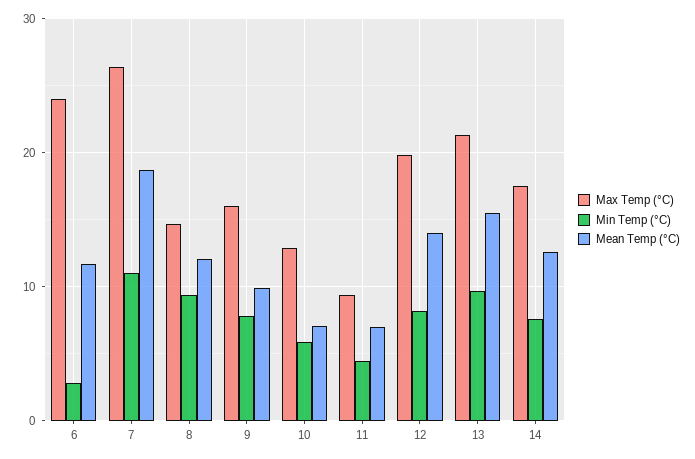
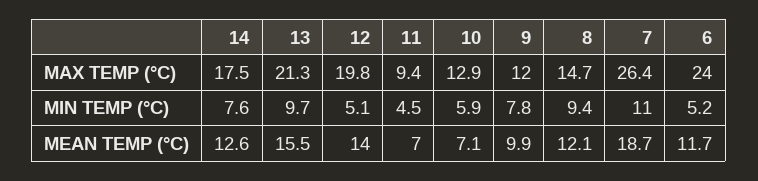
  {
    "Max Temp (°C)": {
      "6": 24,
      "7": 26.4,
      "8": 14.7,
-     "9": 16,
+     "9": 12,
      "10": 12.9,
      "11": 9.4,
      "12": 19.8,
      "13": 21.3,
      "14": 17.5
    },
    "Min Temp (°C)": {
-     "6": 3,
+     "6": 5.2,
      "7": 11,
      "8": 9.4,
      "9": 7.8,
      "10": 5.9,
      "11": 4.5,
-     "12": 8,
+     "12": 5.1,
      "13": 9.7,
      "14": 7.6
    },
    "Mean Temp (°C)": {
      "6": 11.7,
      "7": 18.7,
      "8": 12.1,
      "9": 9.9,
      "10": 7.1,
      "11": 7,
      "12": 14,
      "13": 15.5,
      "14": 12.6
    }
  }

